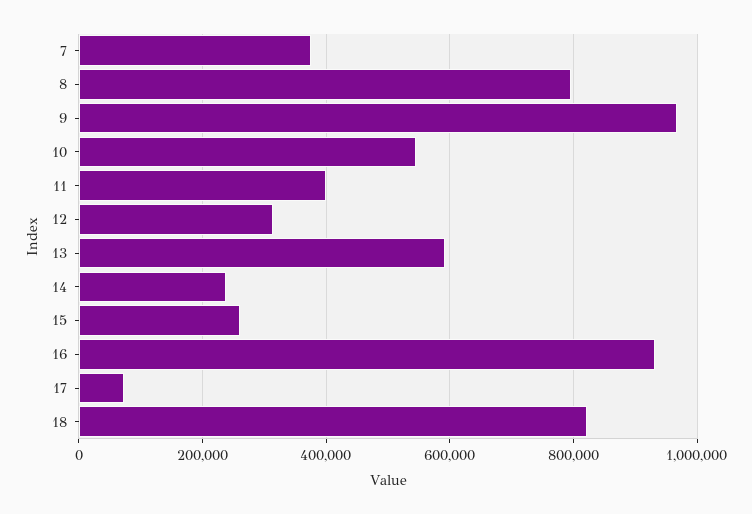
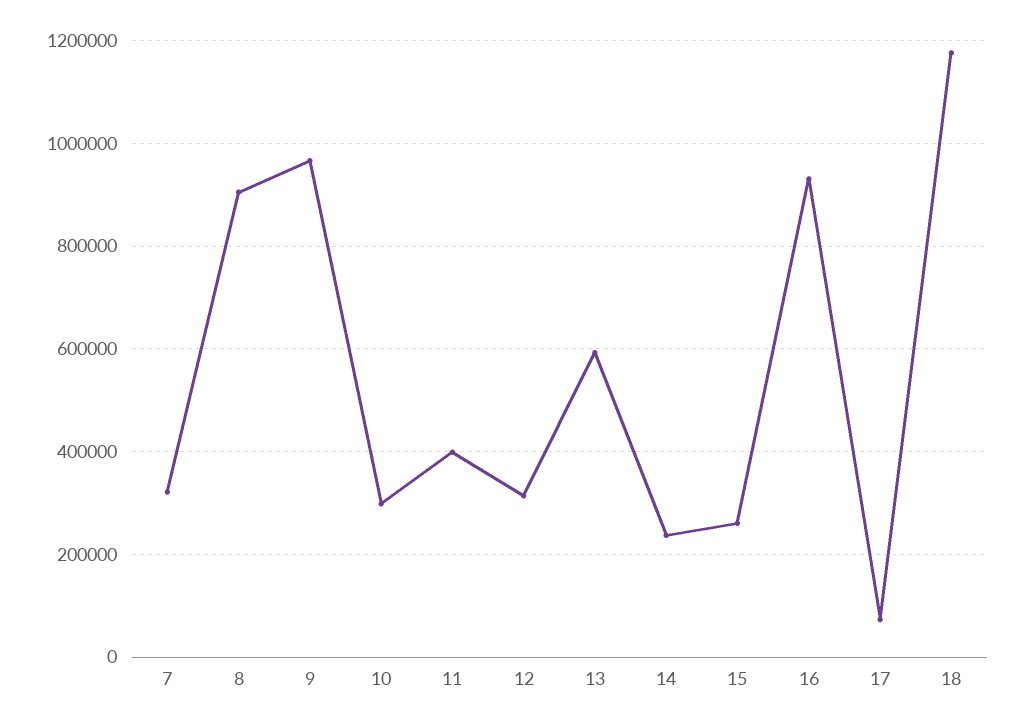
  {
-   "7": 380000,
+   "7": 320000,
-   "8": 800000,
+   "8": 900000,
    "9": 960000,
-   "10": 540000,
+   "10": 300000,
    "11": 400000,
    "12": 320000,
    "13": 600000,
    "14": 240000,
    "15": 260000,
    "16": 940000,
    "17": 80000,
-   "18": 820000
+   "18": 1180000
  }

